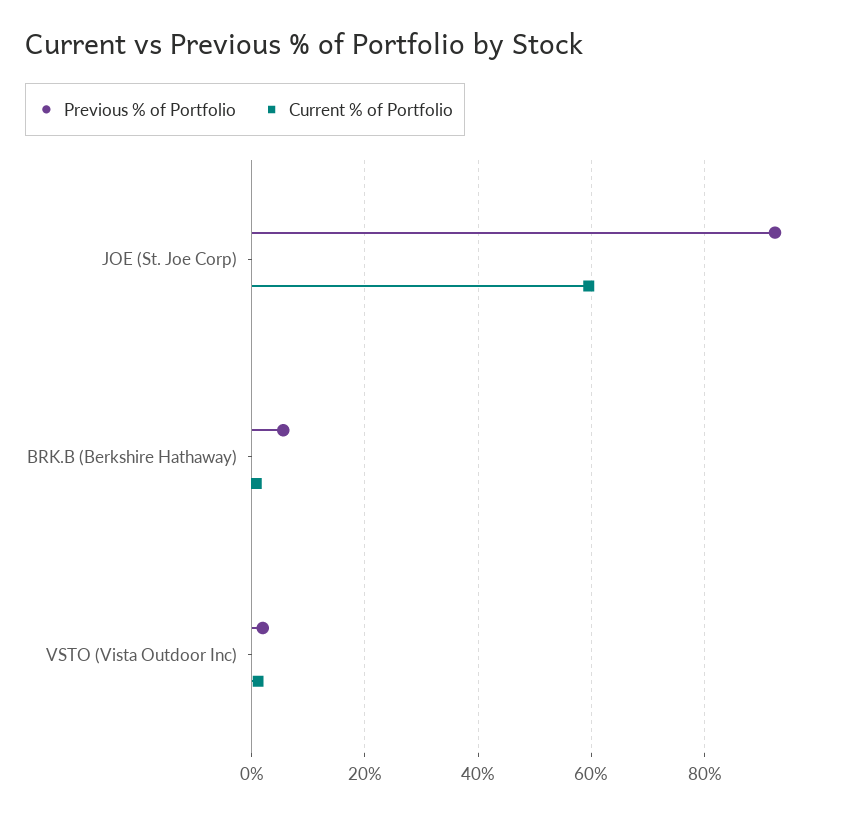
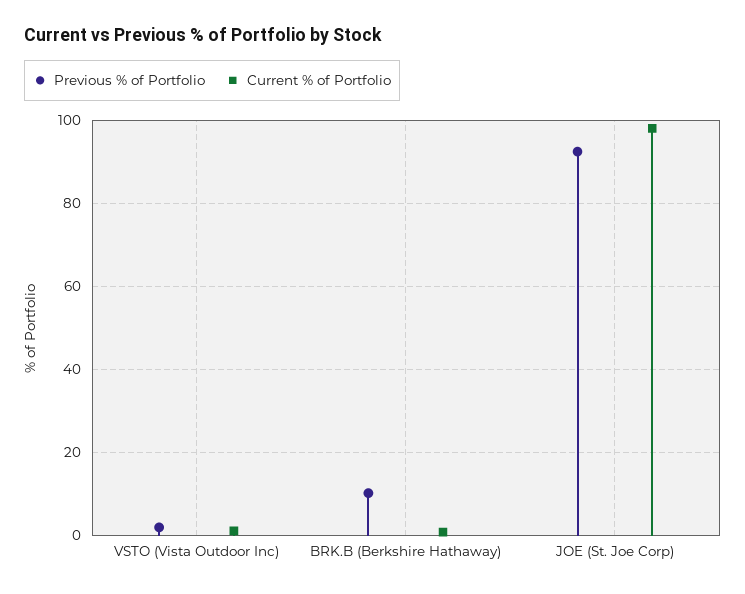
  {
    "Previous % of Portfolio": {
      "JOE (St. Joe Corp)": 92,
-     "BRK.B (Berkshire Hathaway)": 6,
+     "BRK.B (Berkshire Hathaway)": 10,
      "VSTO (Vista Outdoor Inc)": 2
    },
    "Current % of Portfolio": {
-     "JOE (St. Joe Corp)": 60,
+     "JOE (St. Joe Corp)": 98,
      "BRK.B (Berkshire Hathaway)": 0,
      "VSTO (Vista Outdoor Inc)": 2
    }
  }

